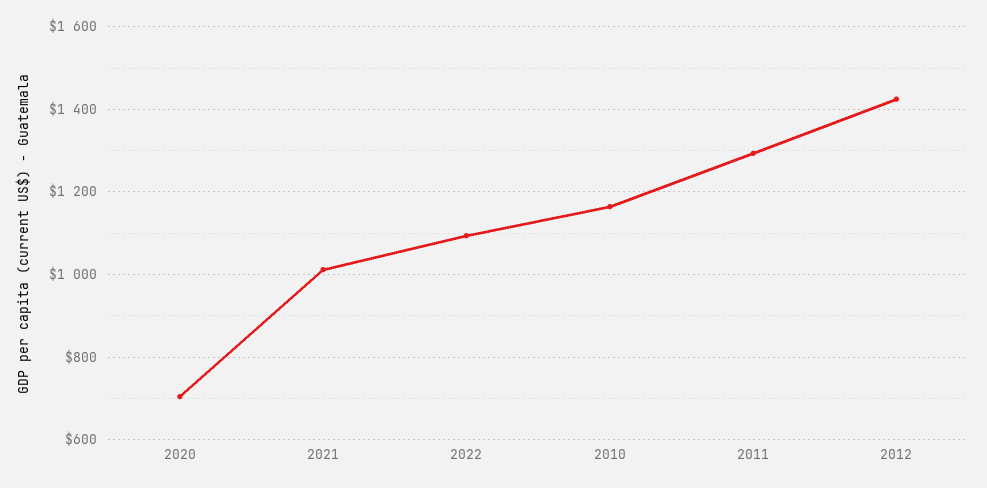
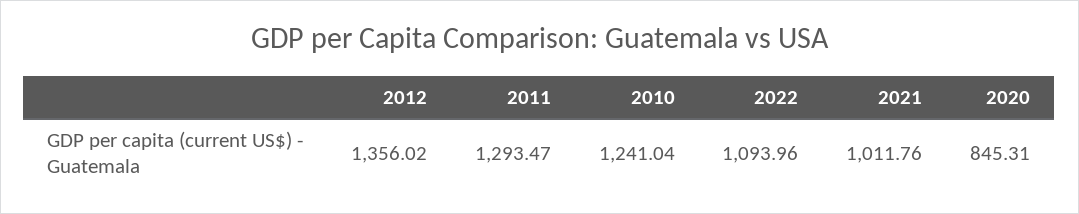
  {
-   "2020": 700,
+   "2020": 845.31,
    "2021": 1011.76,
    "2022": 1093.96,
-   "2010": 1160,
+   "2010": 1241.04,
    "2011": 1293.47,
-   "2012": 1420
+   "2012": 1356.02
  }

